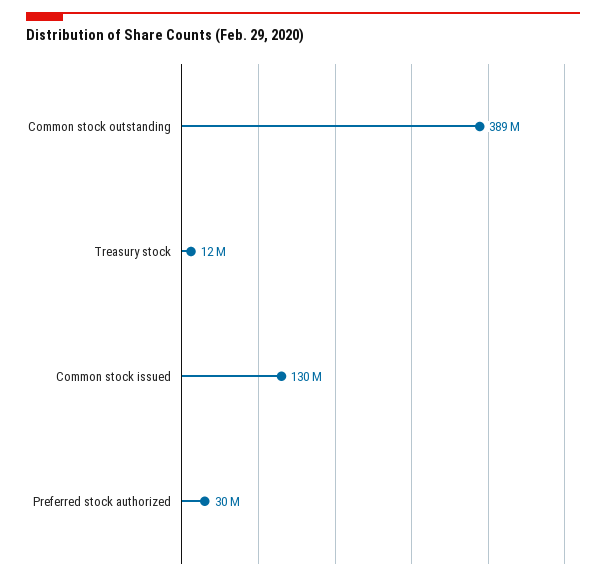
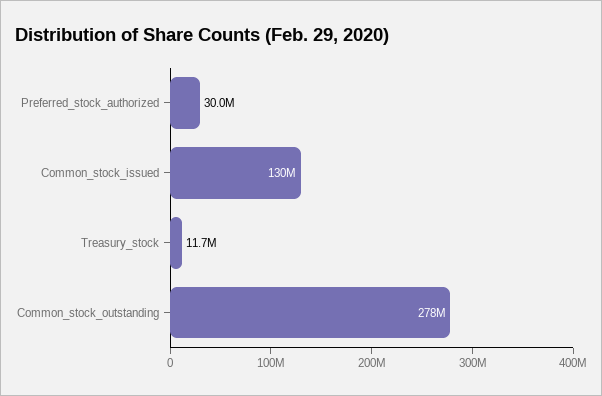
  {
-   "Common stock outstanding": 389000000,
+   "Common stock outstanding": 278000000,
    "Treasury stock": 11700000,
    "Common stock issued": 130000000,
    "Preferred stock authorized": 30000000
  }

